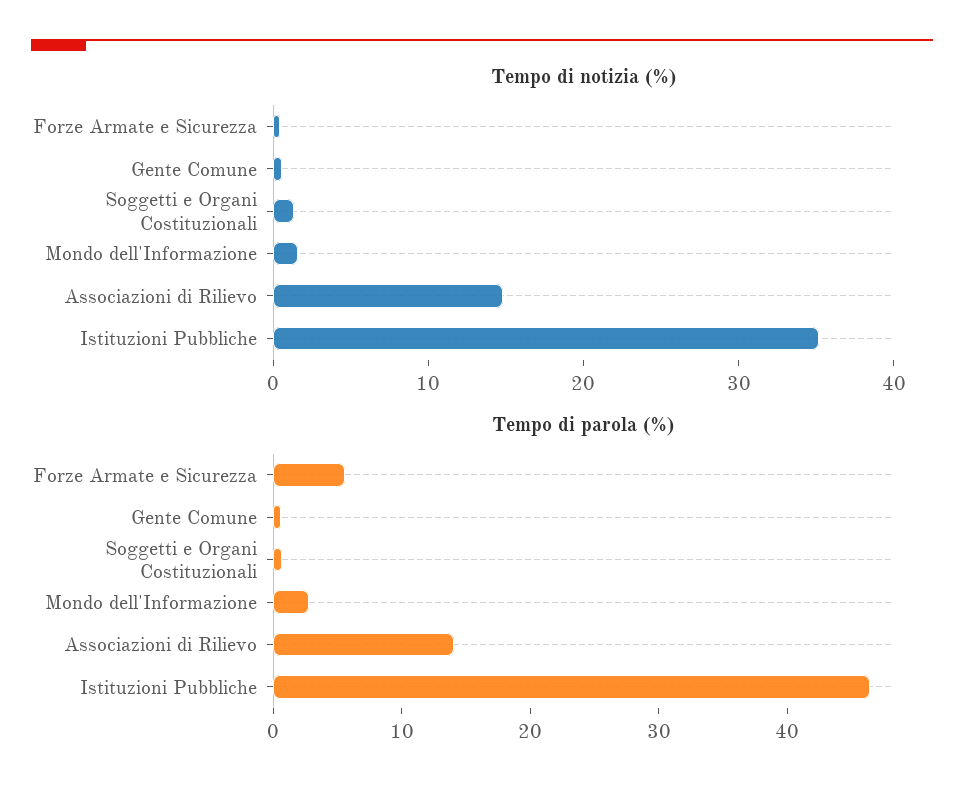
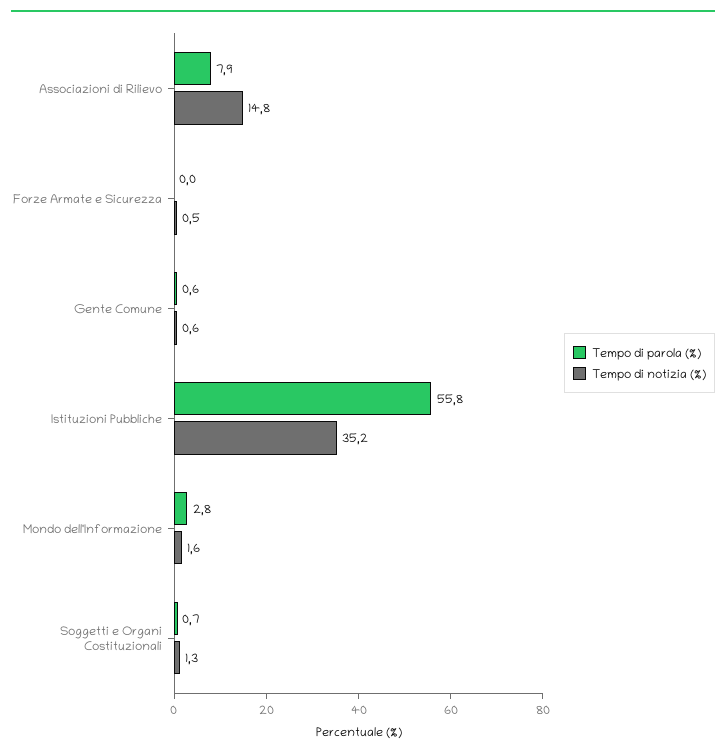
  {
    "Tempo di notizia (%)": {
      "Forze Armate e Sicurezza": 0.5,
      "Gente Comune": 0.6,
      "Soggetti e Organi Costituzionali": 1.3,
      "Mondo dell'Informazione": 1.6,
      "Associazioni di Rilievo": 14.8,
      "Istituzioni Pubbliche": 35.2
    },
    "Tempo di parola (%)": {
-     "Forze Armate e Sicurezza": 6,
+     "Forze Armate e Sicurezza": 0,
      "Gente Comune": 0.6,
      "Soggetti e Organi Costituzionali": 0.7,
      "Mondo dell'Informazione": 2.8,
-     "Associazioni di Rilievo": 14,
+     "Associazioni di Rilievo": 7.9,
-     "Istituzioni Pubbliche": 46
+     "Istituzioni Pubbliche": 55.8
    }
  }

